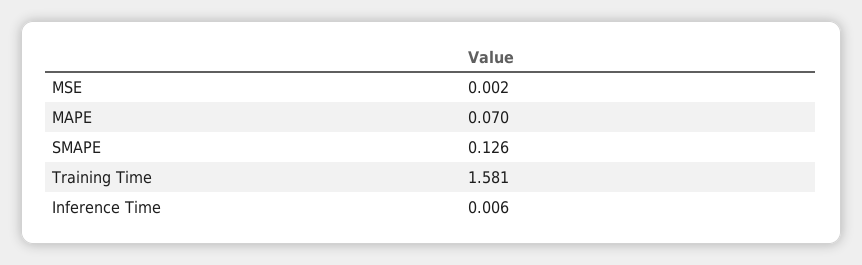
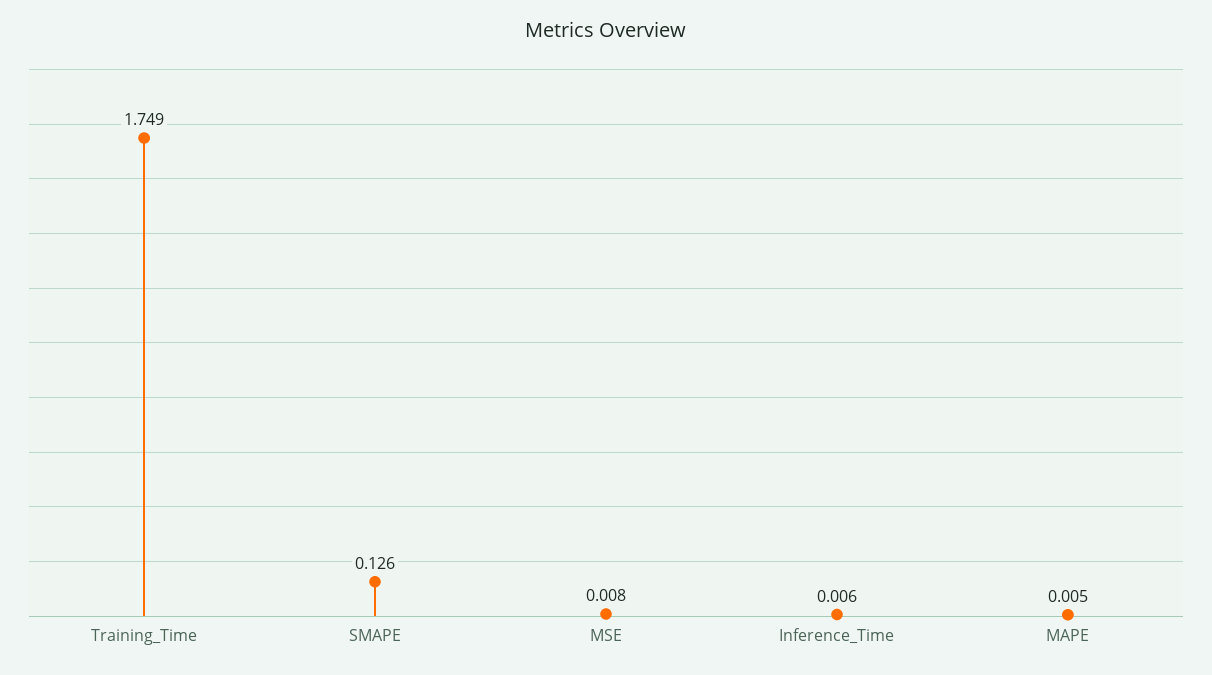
  {
-   "MSE": 0.002,
+   "MSE": 0.008,
-   "MAPE": 0.07,
+   "MAPE": 0.005,
    "SMAPE": 0.126,
-   "Training Time": 1.581,
+   "Training Time": 1.749,
    "Inference Time": 0.006
  }

